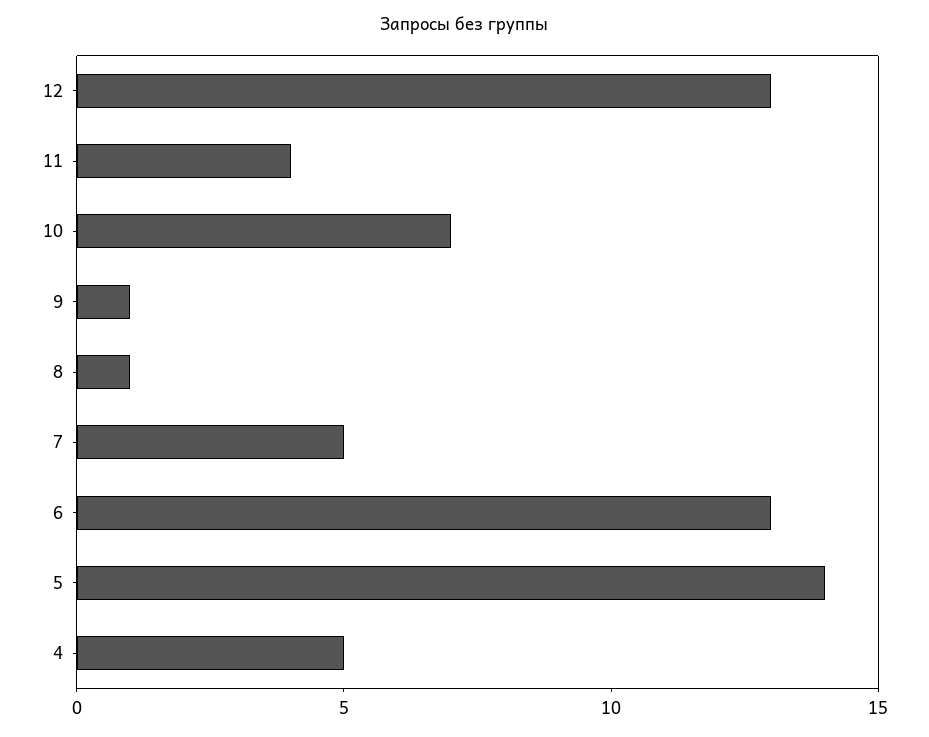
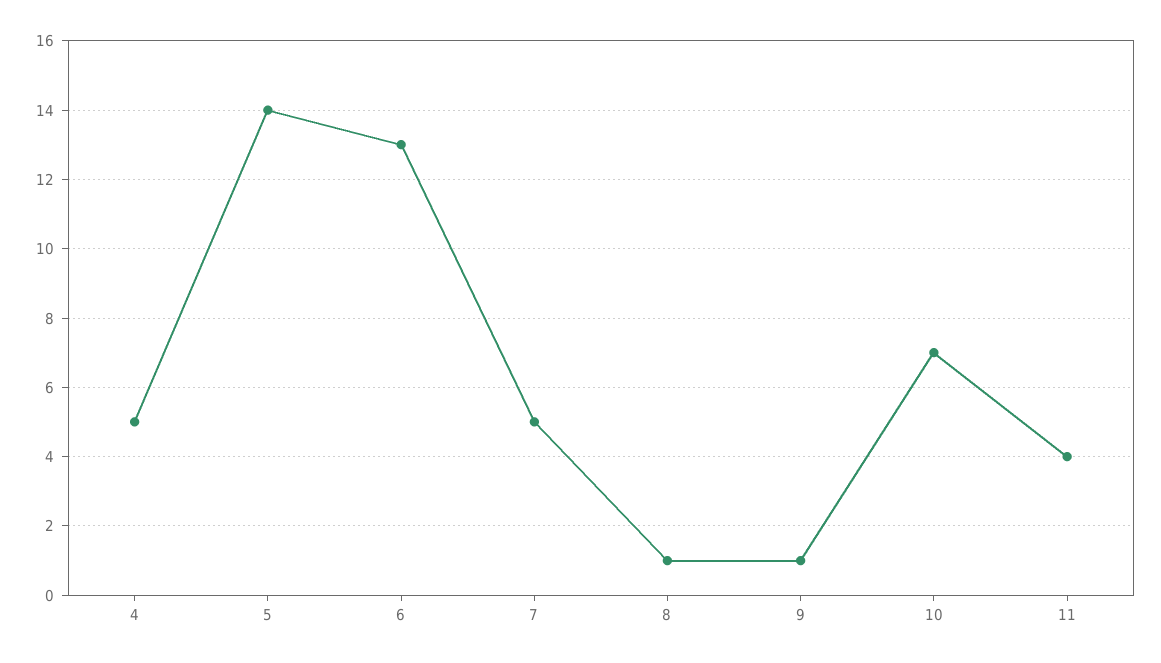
  {
-   "12": 13,
    "11": 4,
    "10": 7,
    "9": 1,
    "8": 1,
    "7": 5,
    "6": 13,
    "5": 14,
    "4": 5
  }

